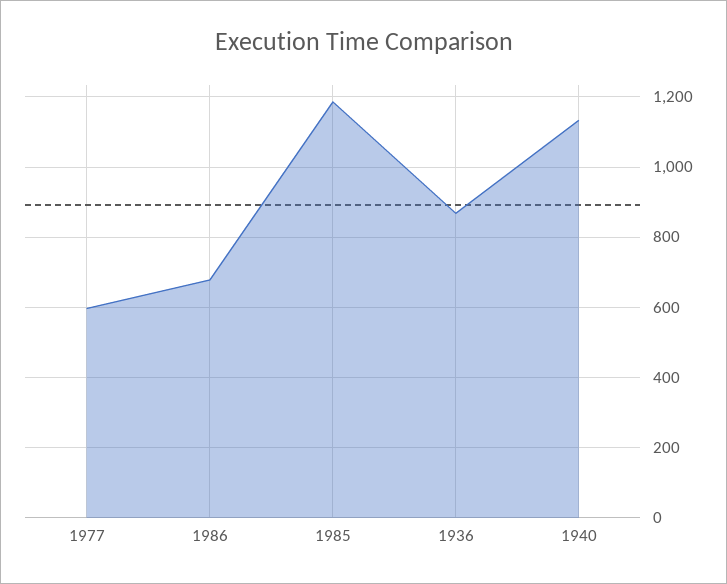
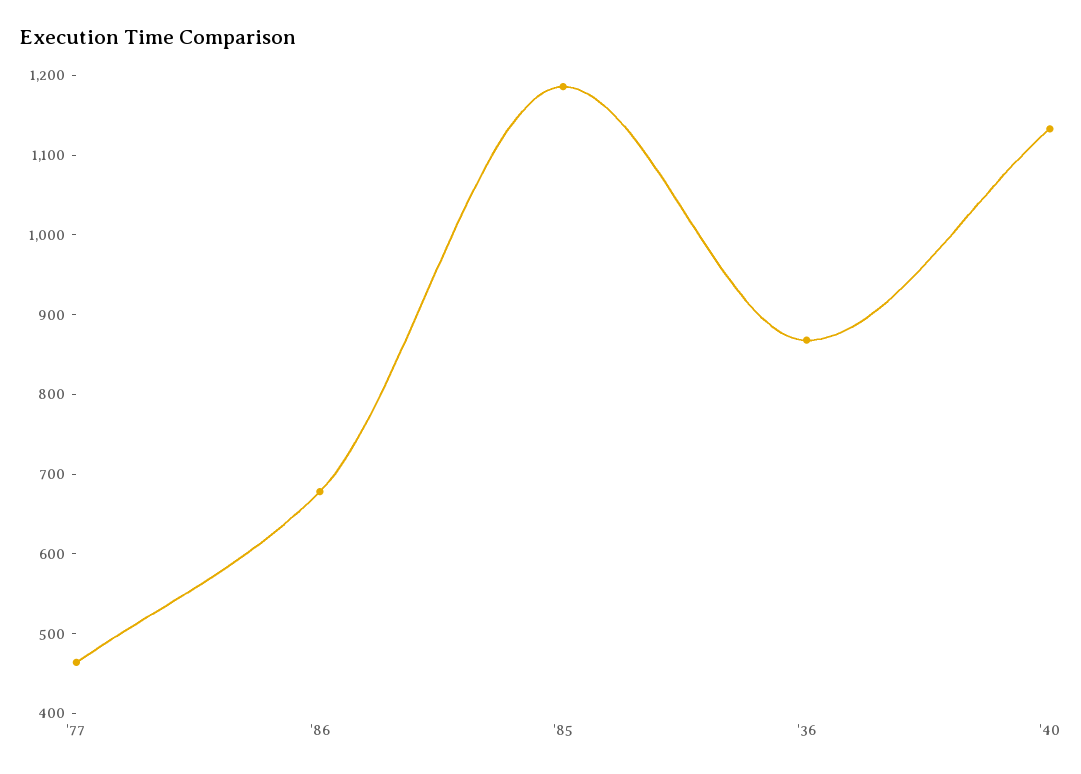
  {
-   "1977": 600,
+   "1977": 460,
    "1986": 680,
    "1985": 1180,
    "1936": 860,
    "1940": 1140
  }

